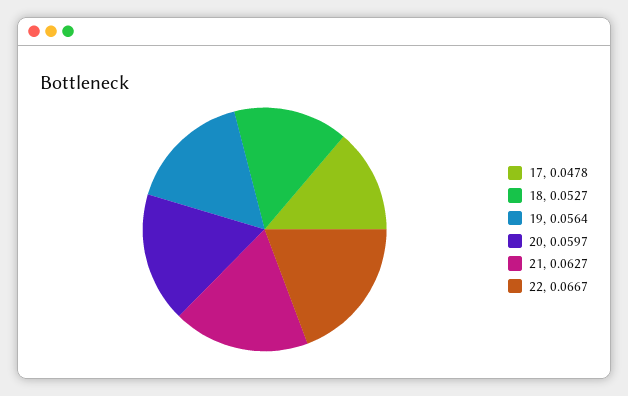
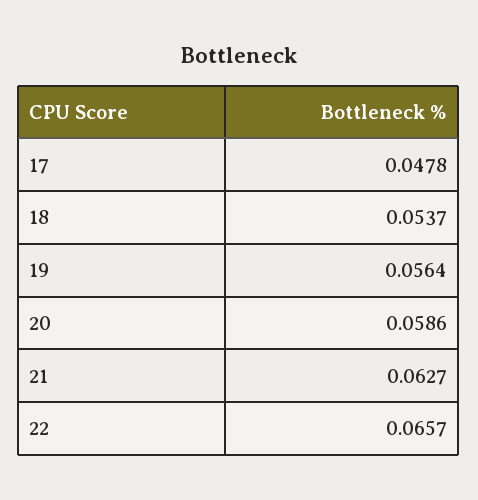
  {
    "17": 0.0478,
-   "18": 0.0527,
+   "18": 0.0537,
    "19": 0.0564,
-   "20": 0.0597,
+   "20": 0.0586,
    "21": 0.0627,
-   "22": 0.0667
+   "22": 0.0657
  }

